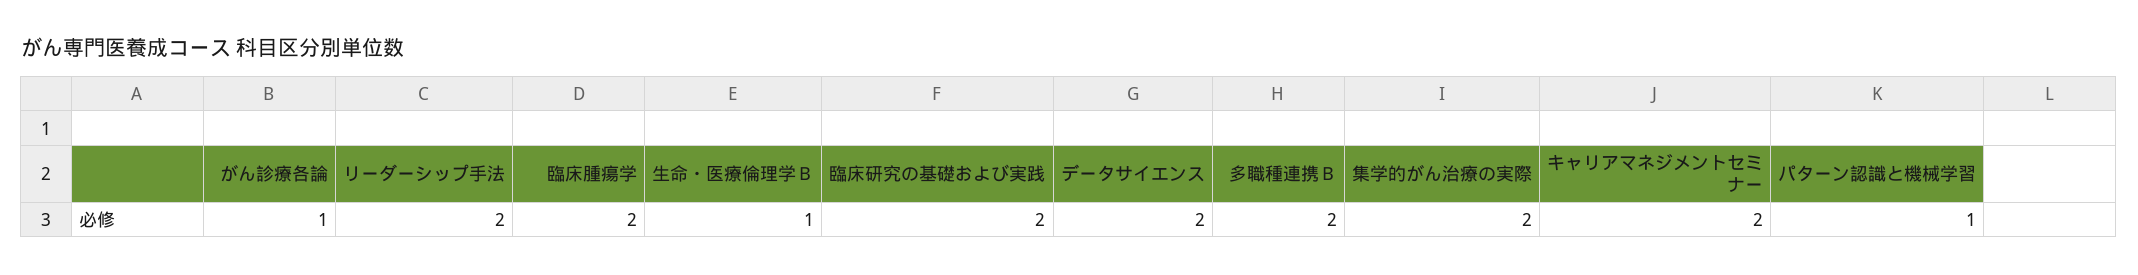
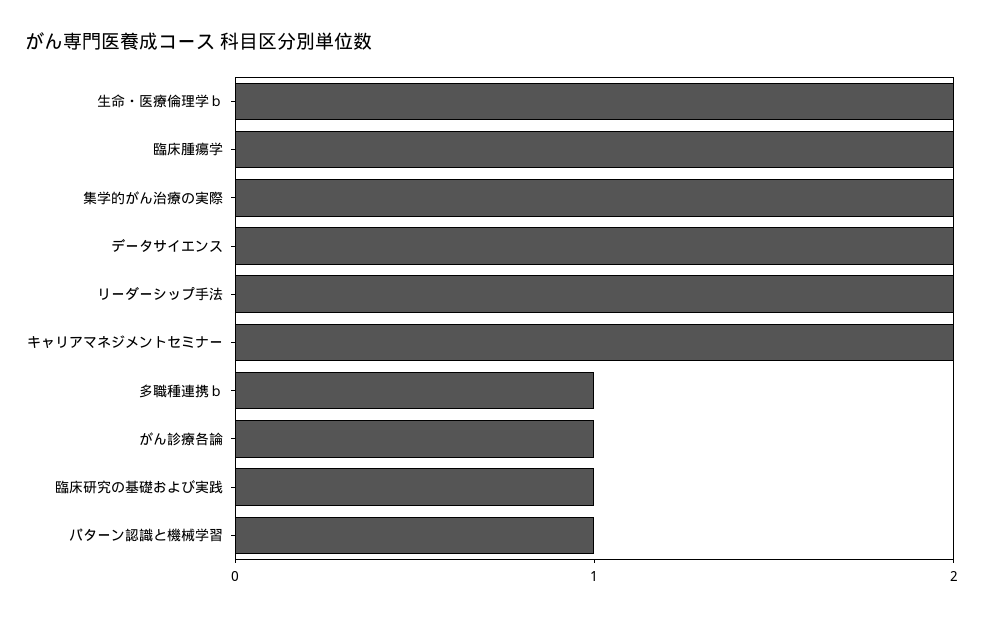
  {
    "がん診療各論": 1,
    "リーダーシップ手法": 2,
    "臨床腫瘍学": 2,
-   "生命・医療倫理学Ｂ": 1,
+   "生命・医療倫理学Ｂ": 2,
-   "臨床研究の基礎および実践": 2,
+   "臨床研究の基礎および実践": 1,
    "データサイエンス": 2,
-   "多職種連携Ｂ": 2,
+   "多職種連携Ｂ": 1,
    "集学的がん治療の実際": 2,
    "キャリアマネジメントセミナー": 2,
    "パターン認識と機械学習": 1
  }

